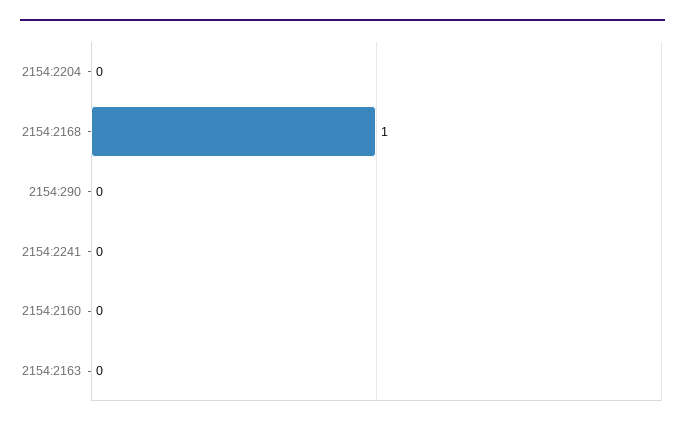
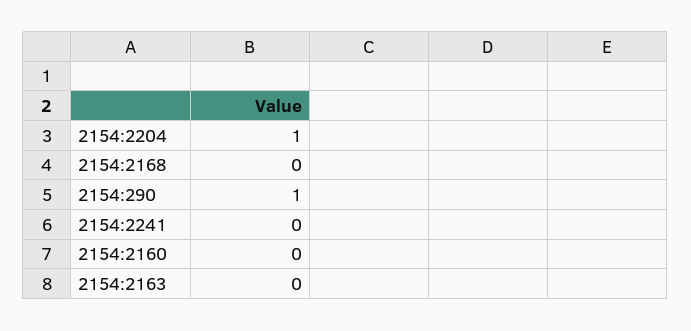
  {
-   "2154:2204": 0,
+   "2154:2204": 1,
-   "2154:2168": 1,
+   "2154:2168": 0,
-   "2154:290": 0,
+   "2154:290": 1,
    "2154:2241": 0,
    "2154:2160": 0,
    "2154:2163": 0
  }

